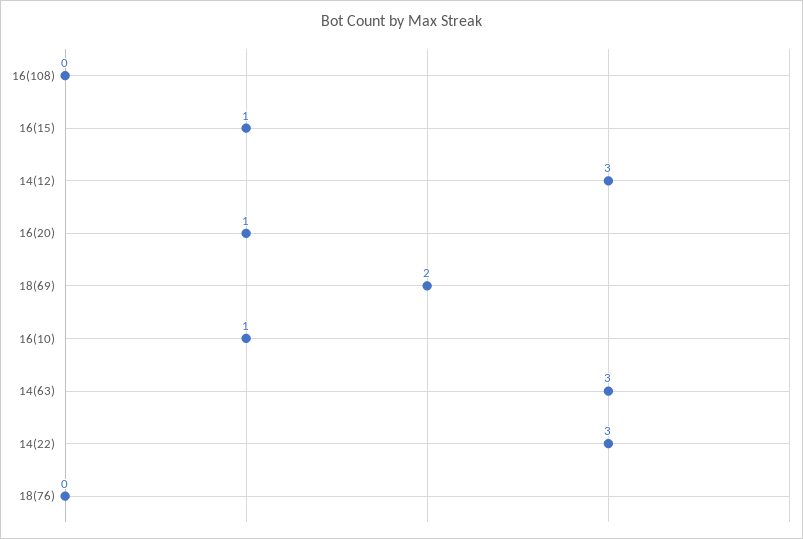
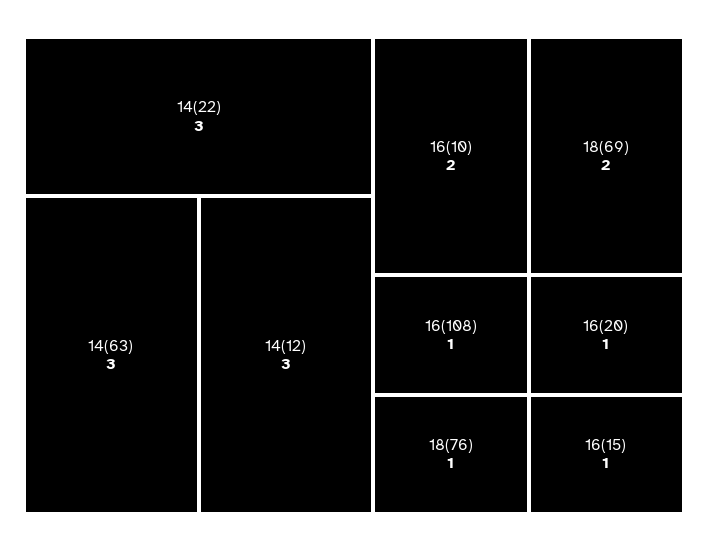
  {
-   "16(108)": 0,
+   "16(108)": 1,
    "16(15)": 1,
    "14(12)": 3,
    "16(20)": 1,
    "18(69)": 2,
-   "16(10)": 1,
+   "16(10)": 2,
    "14(63)": 3,
    "14(22)": 3,
-   "18(76)": 0
+   "18(76)": 1
  }

